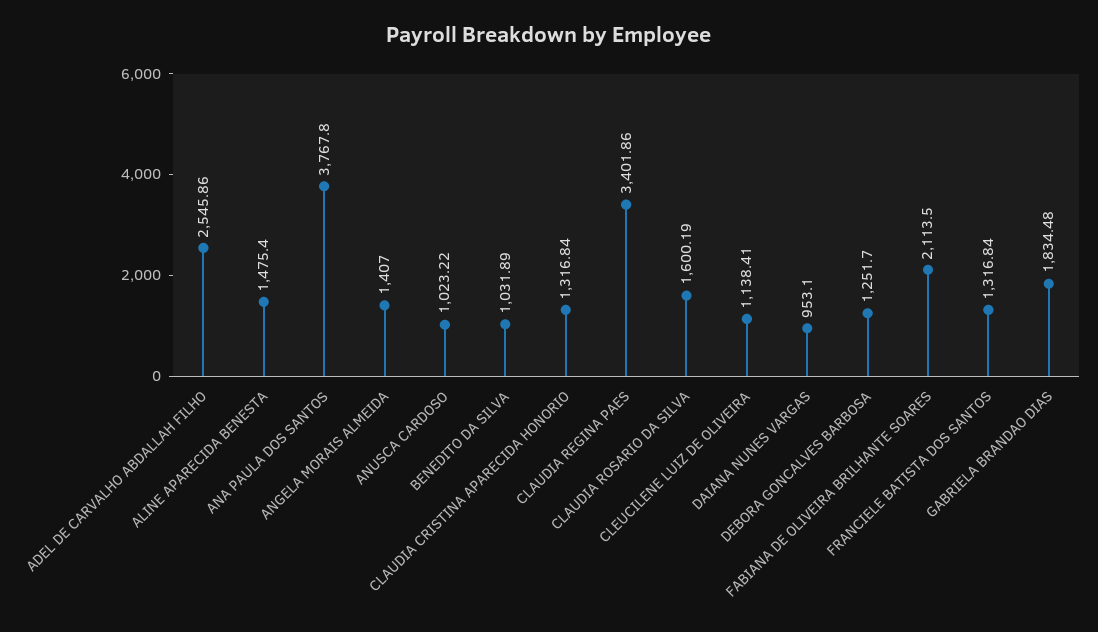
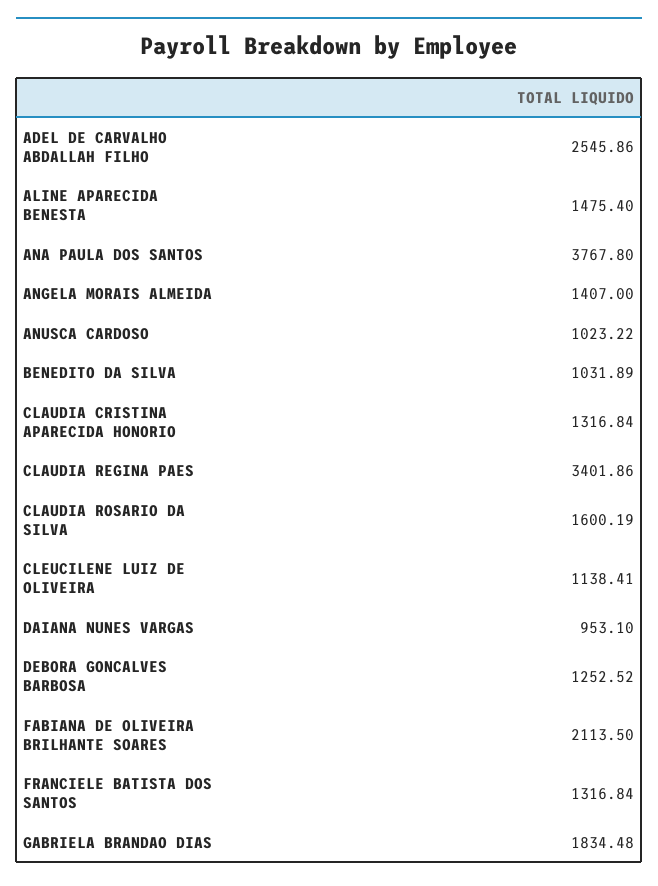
  {
    "ADEL DE CARVALHO ABDALLAH FILHO": 2545.86,
    "ALINE APARECIDA BENESTA": 1475.4,
    "ANA PAULA DOS SANTOS": 3767.8,
    "ANGELA MORAIS ALMEIDA": 1407,
    "ANUSCA CARDOSO": 1023.22,
    "BENEDITO DA SILVA": 1031.89,
    "CLAUDIA CRISTINA APARECIDA HONORIO": 1316.84,
    "CLAUDIA REGINA PAES": 3401.86,
    "CLAUDIA ROSARIO DA SILVA": 1600.19,
    "CLEUCILENE LUIZ DE OLIVEIRA": 1138.41,
    "DAIANA NUNES VARGAS": 953.1,
-   "DEBORA GONCALVES BARBOSA": 1251.7,
+   "DEBORA GONCALVES BARBOSA": 1252.52,
    "FABIANA DE OLIVEIRA BRILHANTE SOARES": 2113.5,
    "FRANCIELE BATISTA DOS SANTOS": 1316.84,
    "GABRIELA BRANDAO DIAS": 1834.48
  }

